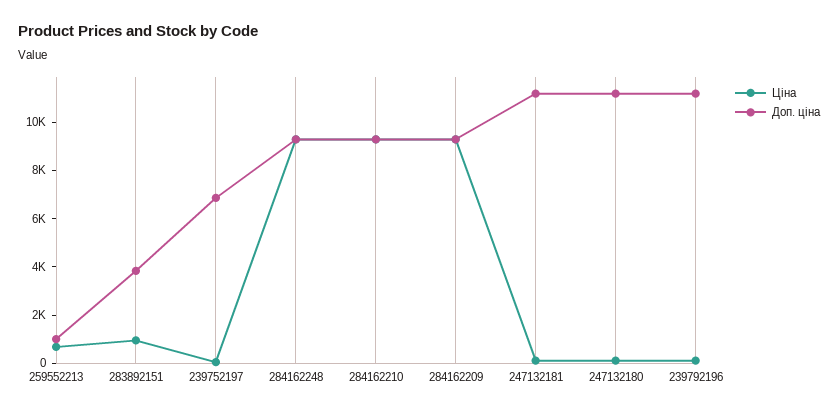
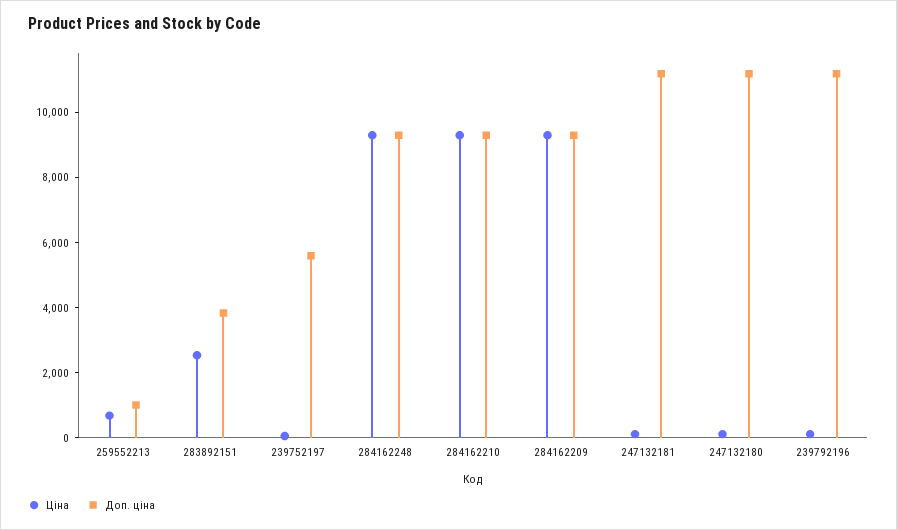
  {
    "Ціна": {
      "259552213": 500,
-     "283892151": 1000,
+     "283892151": 2500,
      "239752197": 0,
      "284162248": 9500,
      "284162210": 9500,
      "284162209": 9500,
      "247132181": 0,
      "247132180": 0,
      "239792196": 0
    },
    "Доп. ціна": {
      "259552213": 1000,
      "283892151": 4000,
-     "239752197": 7000,
+     "239752197": 5500,
      "284162248": 9500,
      "284162210": 9500,
      "284162209": 9500,
      "247132181": 11000,
      "247132180": 11000,
      "239792196": 11000
    }
  }

